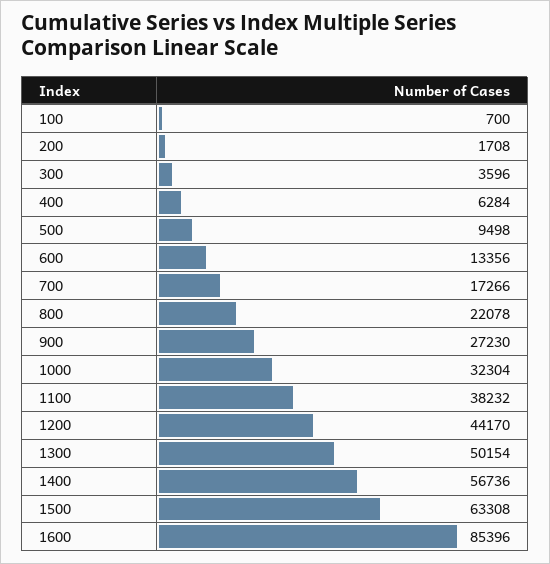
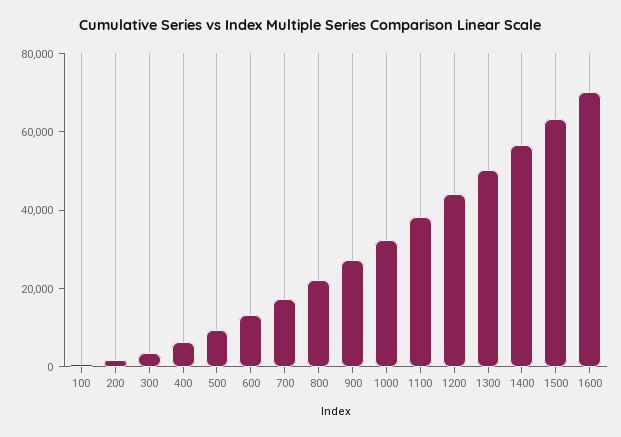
  {
    "100": 700,
    "200": 1708,
    "300": 3596,
    "400": 6284,
    "500": 9498,
    "600": 13356,
    "700": 17266,
    "800": 22078,
    "900": 27230,
    "1000": 32304,
    "1100": 38232,
    "1200": 44170,
    "1300": 50154,
    "1400": 56736,
    "1500": 63308,
-   "1600": 85396
+   "1600": 70000
  }

